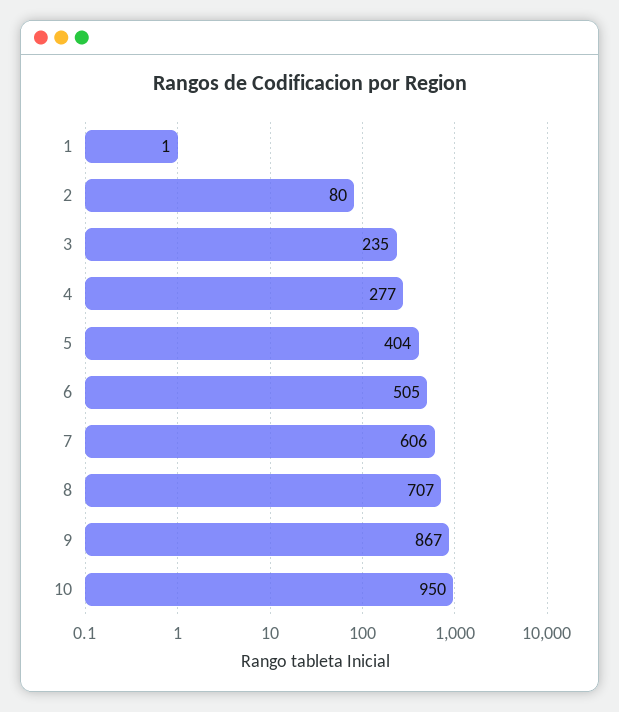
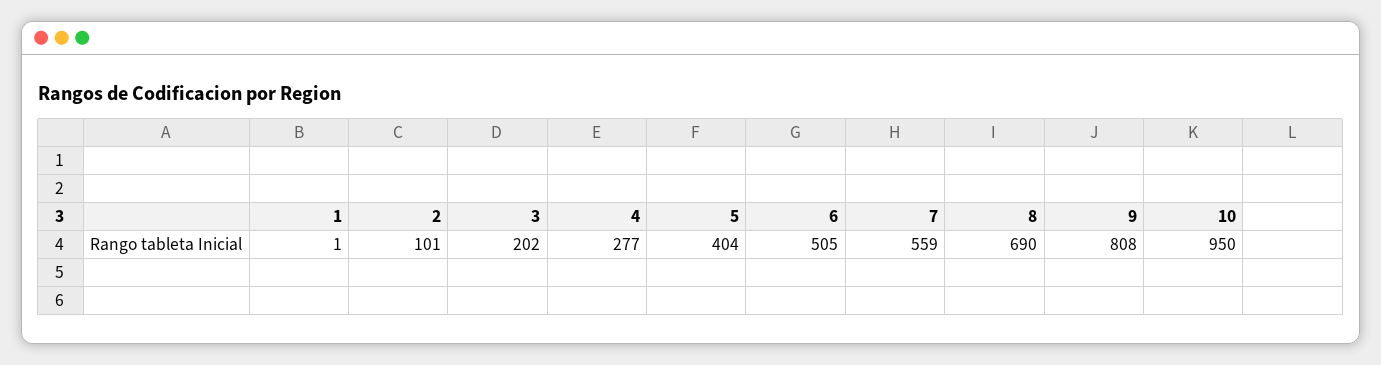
  {
    "1": 1,
-   "2": 80,
+   "2": 101,
-   "3": 235,
+   "3": 202,
    "4": 277,
    "5": 404,
    "6": 505,
-   "7": 606,
+   "7": 559,
-   "8": 707,
+   "8": 690,
-   "9": 867,
+   "9": 808,
    "10": 950
  }

